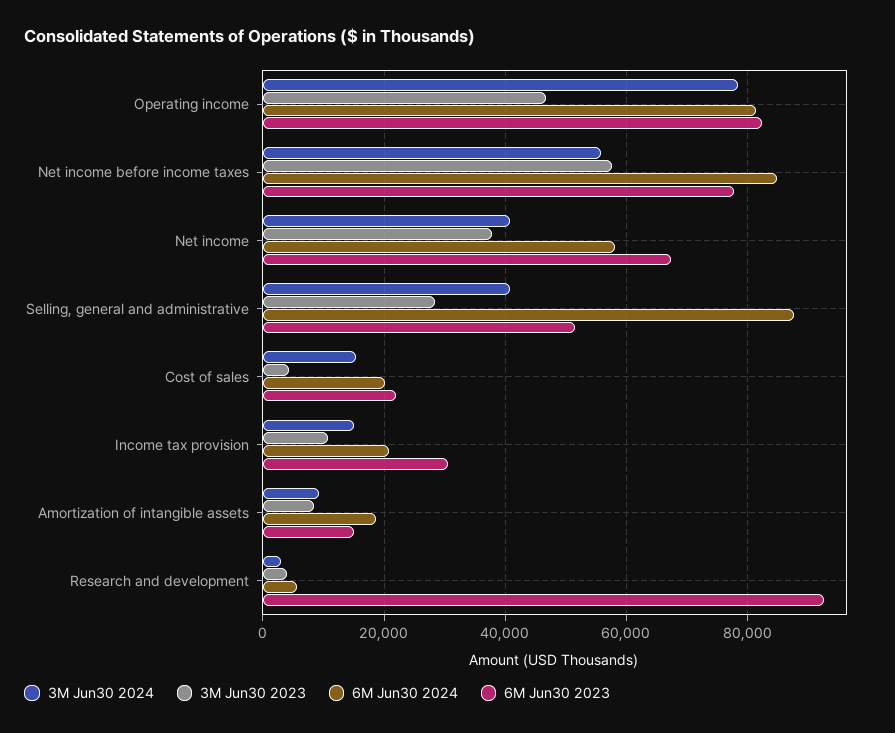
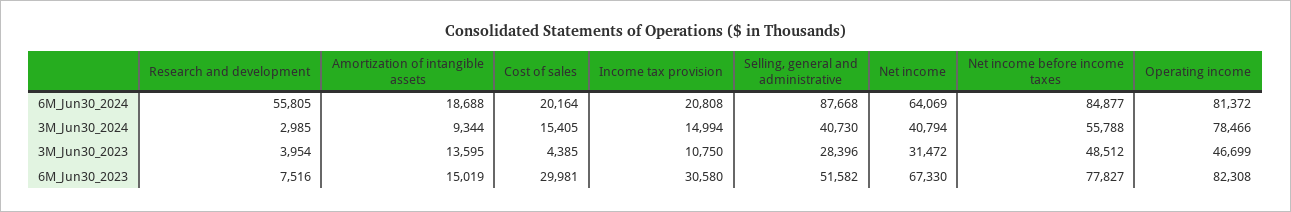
  {
    "3M Jun30 2024": {
      "Operating income": 78466,
      "Net income before income taxes": 55788,
      "Net income": 40794,
      "Selling, general and administrative": 40730,
      "Cost of sales": 15405,
      "Income tax provision": 14994,
      "Amortization of intangible assets": 9344,
      "Research and development": 2985
    },
    "3M Jun30 2023": {
      "Operating income": 46699,
-     "Net income before income taxes": 58000,
+     "Net income before income taxes": 48512,
-     "Net income": 38000,
+     "Net income": 31472,
      "Selling, general and administrative": 28396,
      "Cost of sales": 4385,
      "Income tax provision": 10750,
-     "Amortization of intangible assets": 8000,
+     "Amortization of intangible assets": 13595,
      "Research and development": 3954
    },
    "6M Jun30 2024": {
      "Operating income": 81372,
      "Net income before income taxes": 84877,
-     "Net income": 58000,
+     "Net income": 64069,
      "Selling, general and administrative": 87668,
      "Cost of sales": 20164,
      "Income tax provision": 20808,
      "Amortization of intangible assets": 18688,
-     "Research and development": 6000
+     "Research and development": 55805
    },
    "6M Jun30 2023": {
      "Operating income": 82308,
      "Net income before income taxes": 77827,
      "Net income": 67330,
      "Selling, general and administrative": 51582,
-     "Cost of sales": 22000,
+     "Cost of sales": 29981,
      "Income tax provision": 30580,
      "Amortization of intangible assets": 15019,
-     "Research and development": 92000
+     "Research and development": 7516
    }
  }

